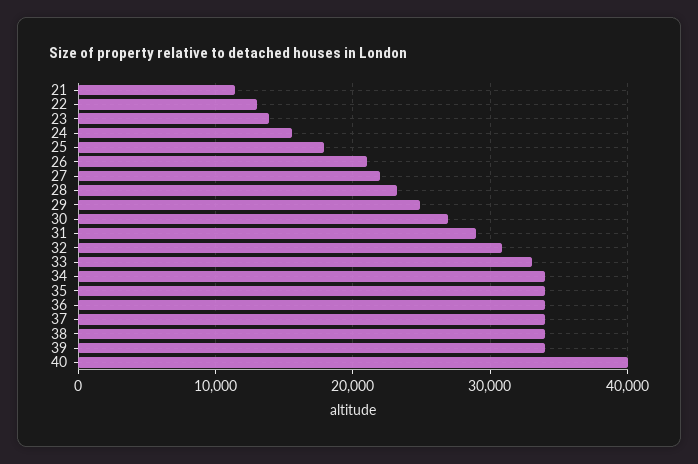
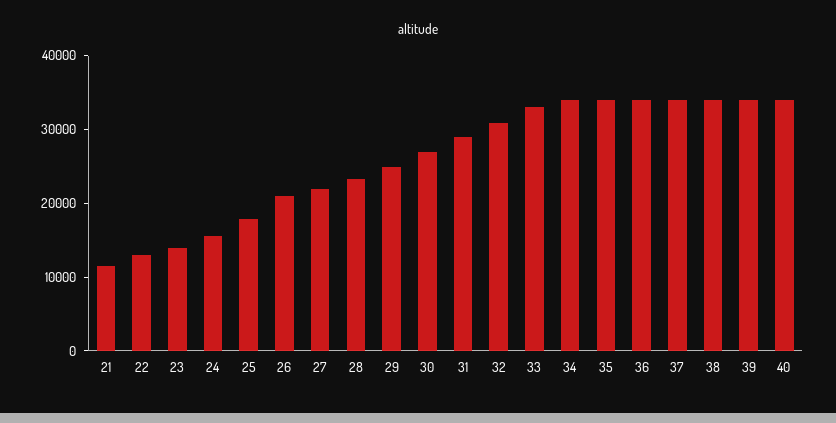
  {
    "21": 11000,
    "22": 13000,
    "23": 14000,
    "24": 16000,
    "25": 18000,
    "26": 21000,
    "27": 22000,
    "28": 23000,
    "29": 25000,
    "30": 27000,
    "31": 29000,
    "32": 31000,
    "33": 33000,
    "34": 34000,
    "35": 34000,
    "36": 34000,
    "37": 34000,
    "38": 34000,
    "39": 34000,
-   "40": 40000
+   "40": 34000
  }

